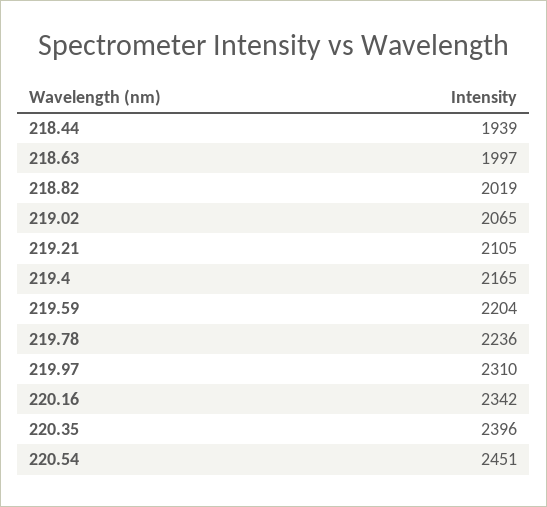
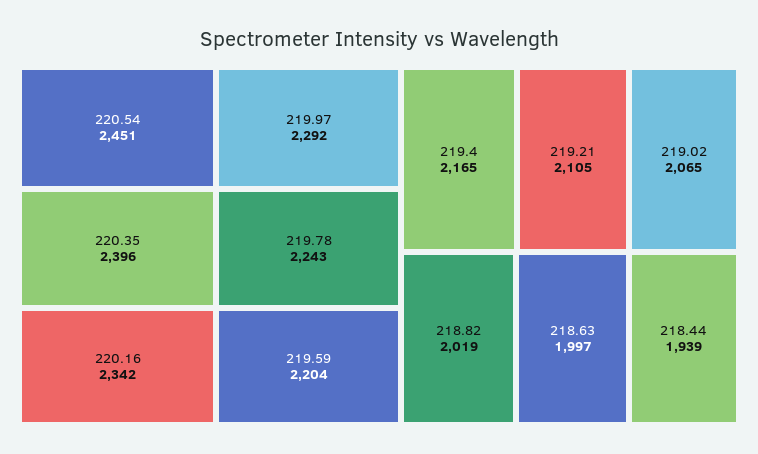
  {
    "218.44": 1939,
    "218.63": 1997,
    "218.82": 2019,
    "219.02": 2065,
    "219.21": 2105,
    "219.4": 2165,
    "219.59": 2204,
-   "219.78": 2236,
+   "219.78": 2243,
-   "219.97": 2310,
+   "219.97": 2292,
    "220.16": 2342,
    "220.35": 2396,
    "220.54": 2451
  }

